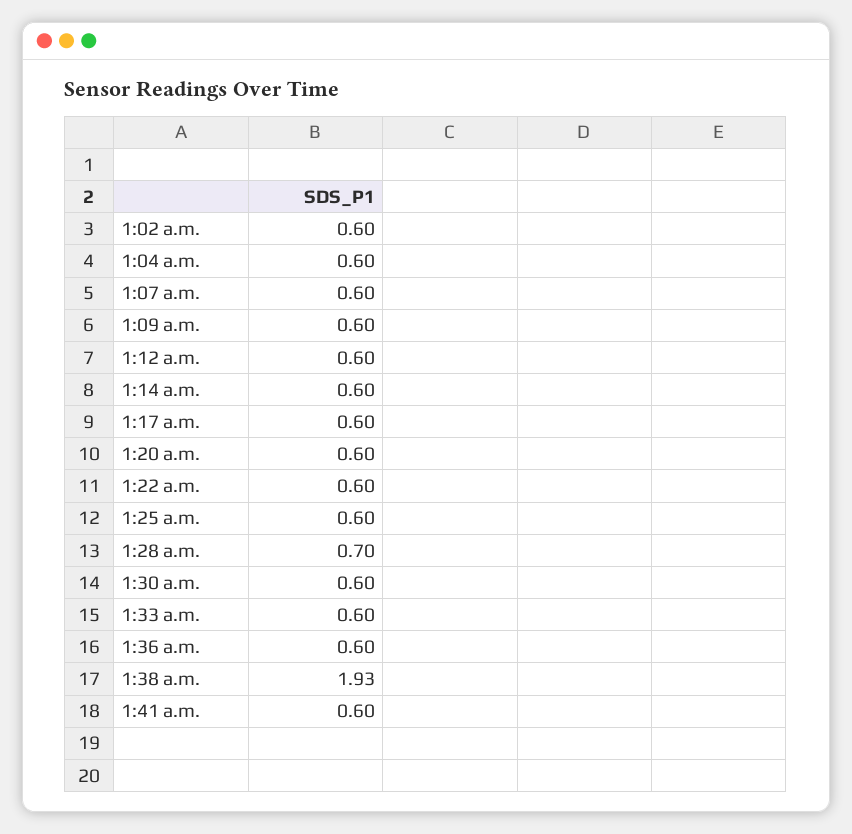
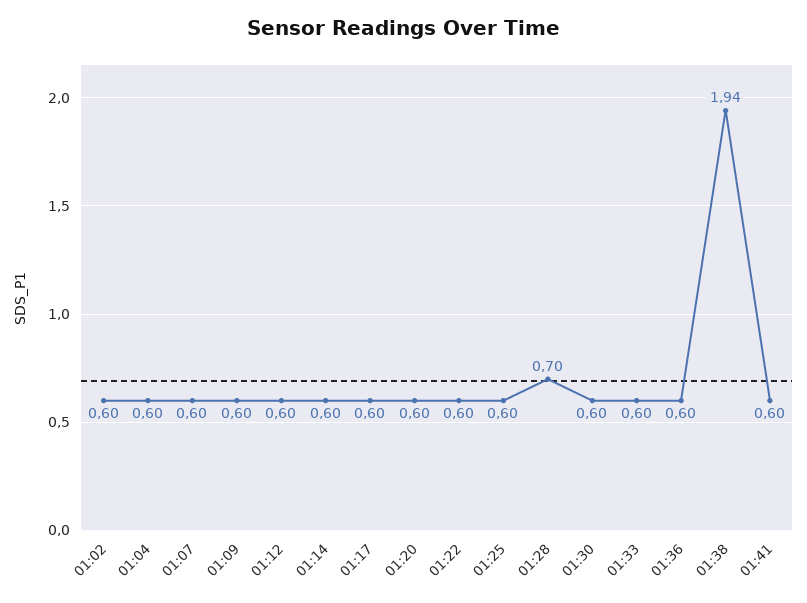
  {
    "1:02 a.m.": 0.6,
    "1:04 a.m.": 0.6,
    "1:07 a.m.": 0.6,
    "1:09 a.m.": 0.6,
    "1:12 a.m.": 0.6,
    "1:14 a.m.": 0.6,
    "1:17 a.m.": 0.6,
    "1:20 a.m.": 0.6,
    "1:22 a.m.": 0.6,
    "1:25 a.m.": 0.6,
    "1:28 a.m.": 0.7,
    "1:30 a.m.": 0.6,
    "1:33 a.m.": 0.6,
    "1:36 a.m.": 0.6,
-   "1:38 a.m.": 1.93,
+   "1:38 a.m.": 1.94,
    "1:41 a.m.": 0.6
  }

